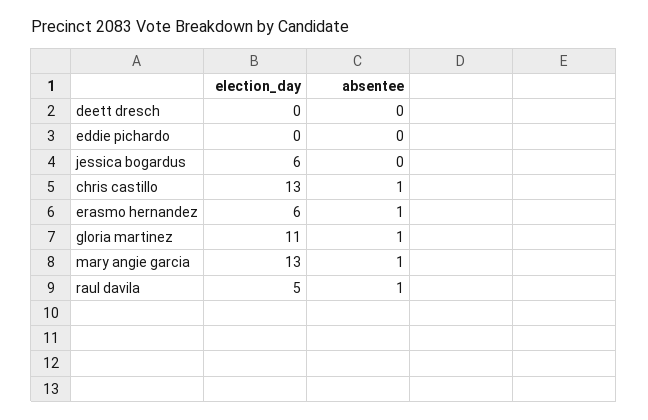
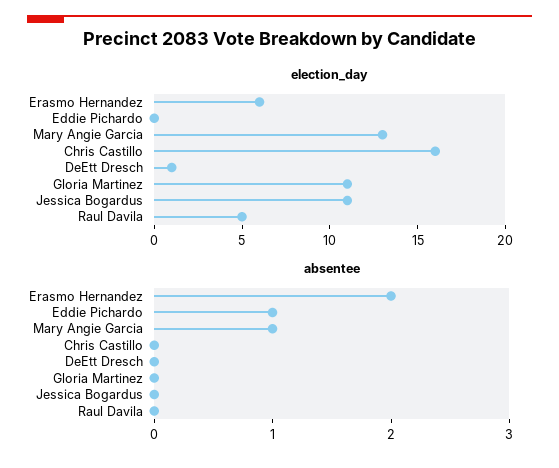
  {
    "election_day": {
-     "deett dresch": 0,
+     "deett dresch": 1,
      "eddie pichardo": 0,
-     "jessica bogardus": 6,
+     "jessica bogardus": 11,
-     "chris castillo": 13,
+     "chris castillo": 16,
      "erasmo hernandez": 6,
      "gloria martinez": 11,
      "mary angie garcia": 13,
      "raul davila": 5
    },
    "absentee": {
      "deett dresch": 0,
-     "eddie pichardo": 0,
+     "eddie pichardo": 1,
      "jessica bogardus": 0,
-     "chris castillo": 1,
+     "chris castillo": 0,
-     "erasmo hernandez": 1,
+     "erasmo hernandez": 2,
-     "gloria martinez": 1,
+     "gloria martinez": 0,
      "mary angie garcia": 1,
-     "raul davila": 1
+     "raul davila": 0
    }
  }

